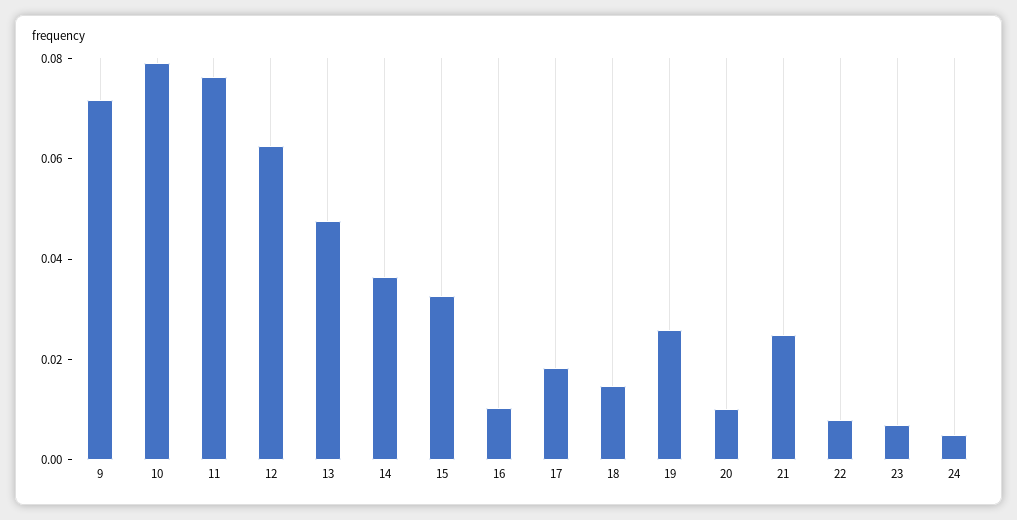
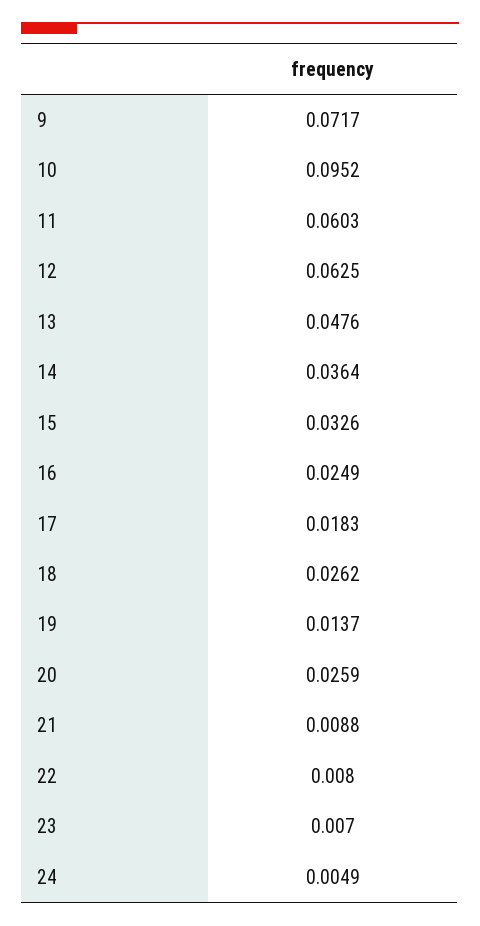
  {
    "9": 0.0717,
-   "10": 0.08,
+   "10": 0.0952,
-   "11": 0.075,
+   "11": 0.0603,
    "12": 0.0625,
    "13": 0.0476,
    "14": 0.0364,
    "15": 0.0326,
-   "16": 0.01,
+   "16": 0.0249,
    "17": 0.0183,
-   "18": 0.015,
+   "18": 0.0262,
-   "19": 0.025,
+   "19": 0.0137,
-   "20": 0.01,
+   "20": 0.0259,
-   "21": 0.025,
+   "21": 0.0088,
    "22": 0.008,
    "23": 0.007,
    "24": 0.0049
  }

